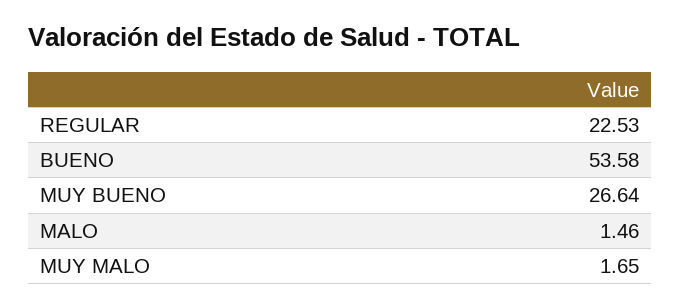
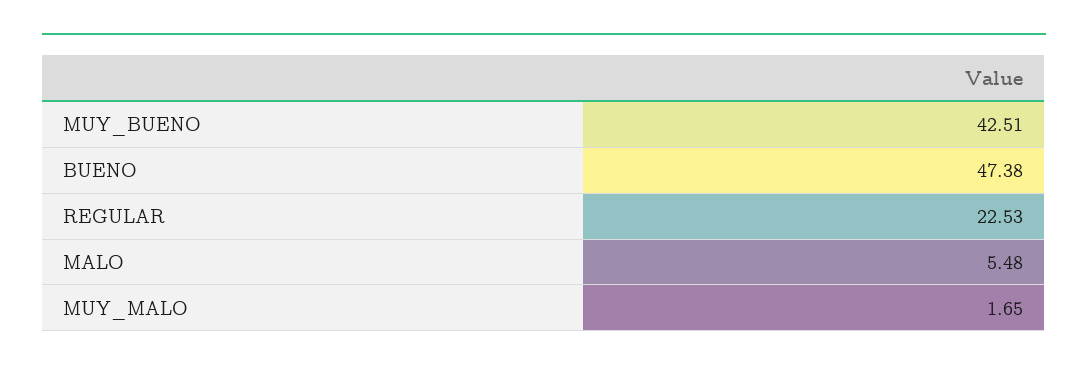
  {
    "REGULAR": 22.53,
-   "BUENO": 53.58,
+   "BUENO": 47.38,
-   "MUY BUENO": 26.64,
+   "MUY BUENO": 42.51,
-   "MALO": 1.46,
+   "MALO": 5.48,
    "MUY MALO": 1.65
  }

